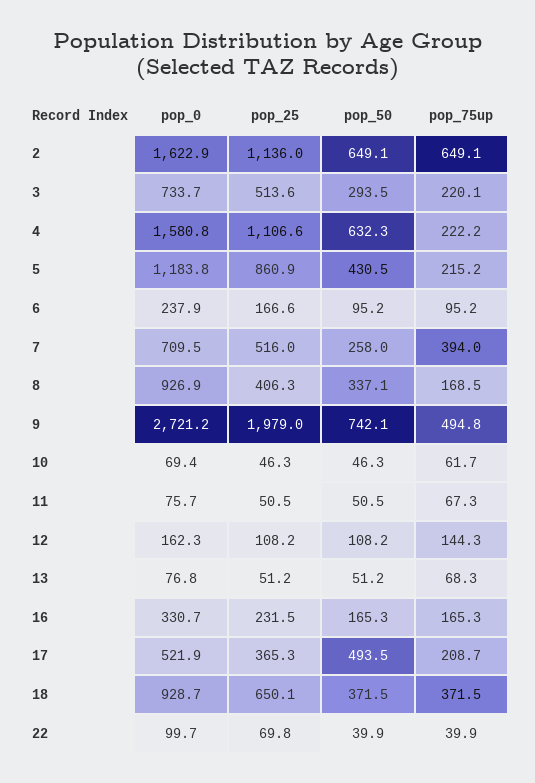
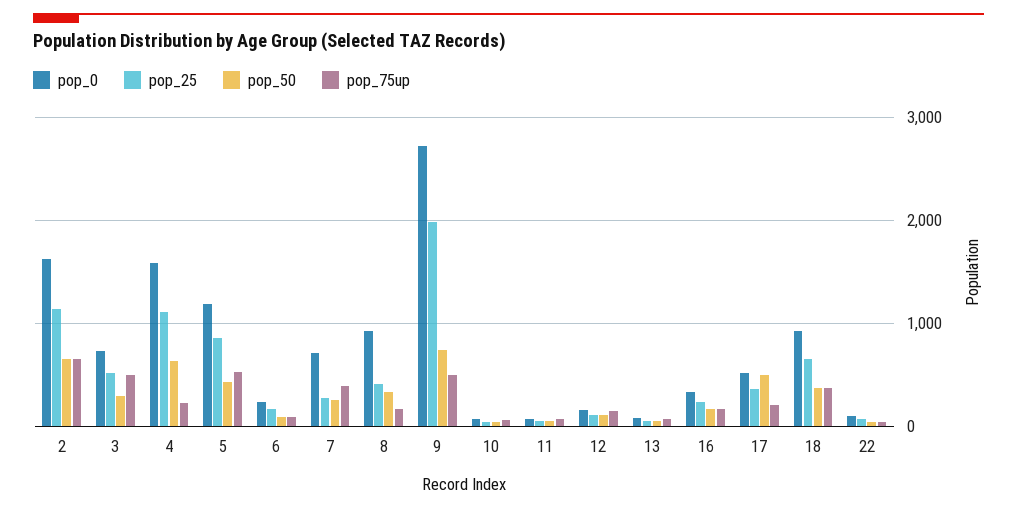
  {
    "pop_0": {
      "2": 1622.9,
      "3": 733.7,
      "4": 1580.8,
      "5": 1183.8,
      "6": 237.9,
      "7": 709.5,
      "8": 926.9,
      "9": 2721.2,
      "10": 69.4,
      "11": 75.7,
      "12": 162.3,
      "13": 76.8,
      "16": 330.7,
      "17": 521.9,
      "18": 928.7,
      "22": 99.7
    },
    "pop_25": {
      "2": 1136,
      "3": 513.6,
      "4": 1106.6,
      "5": 860.9,
      "6": 166.6,
-     "7": 516,
+     "7": 300,
      "8": 406.3,
      "9": 1979,
      "10": 46.3,
      "11": 50.5,
      "12": 108.2,
      "13": 51.2,
      "16": 231.5,
      "17": 365.3,
      "18": 650.1,
      "22": 69.8
    },
    "pop_50": {
      "2": 649.1,
      "3": 293.5,
      "4": 632.3,
      "5": 430.5,
      "6": 95.2,
      "7": 258,
      "8": 337.1,
      "9": 742.1,
      "10": 46.3,
      "11": 50.5,
      "12": 108.2,
      "13": 51.2,
      "16": 165.3,
      "17": 493.5,
      "18": 371.5,
      "22": 39.9
    },
    "pop_75up": {
      "2": 649.1,
-     "3": 220.1,
+     "3": 500,
      "4": 222.2,
-     "5": 215.2,
+     "5": 500,
      "6": 95.2,
      "7": 394,
      "8": 168.5,
      "9": 494.8,
      "10": 61.7,
      "11": 67.3,
      "12": 144.3,
      "13": 68.3,
      "16": 165.3,
      "17": 208.7,
      "18": 371.5,
      "22": 39.9
    }
  }

